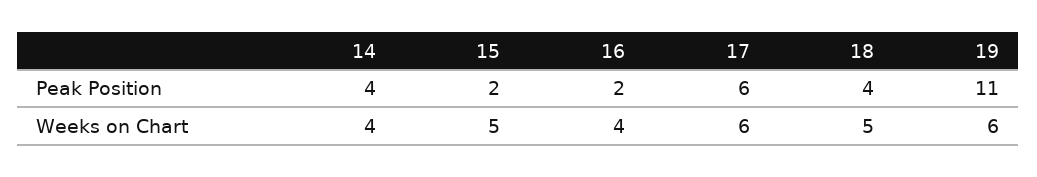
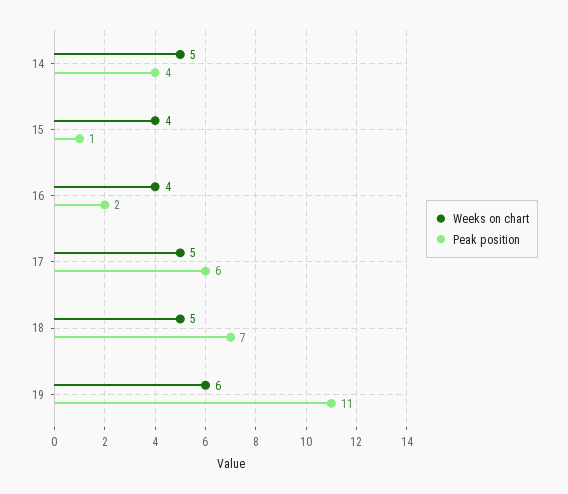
  {
    "Peak Position": {
      "14": 4,
-     "15": 2,
+     "15": 1,
      "16": 2,
      "17": 6,
-     "18": 4,
+     "18": 7,
      "19": 11
    },
    "Weeks on Chart": {
-     "14": 4,
+     "14": 5,
-     "15": 5,
+     "15": 4,
      "16": 4,
-     "17": 6,
+     "17": 5,
      "18": 5,
      "19": 6
    }
  }

